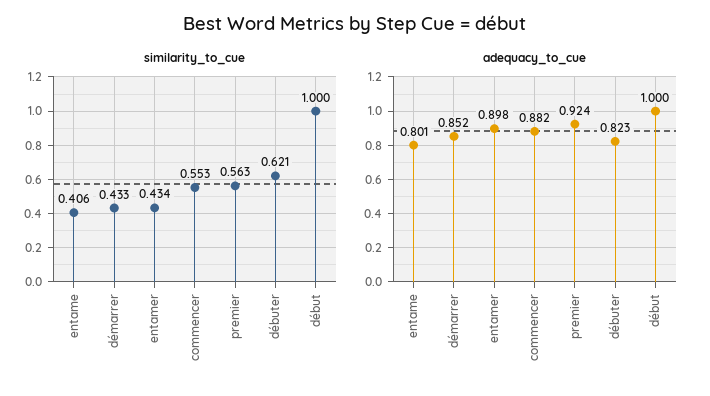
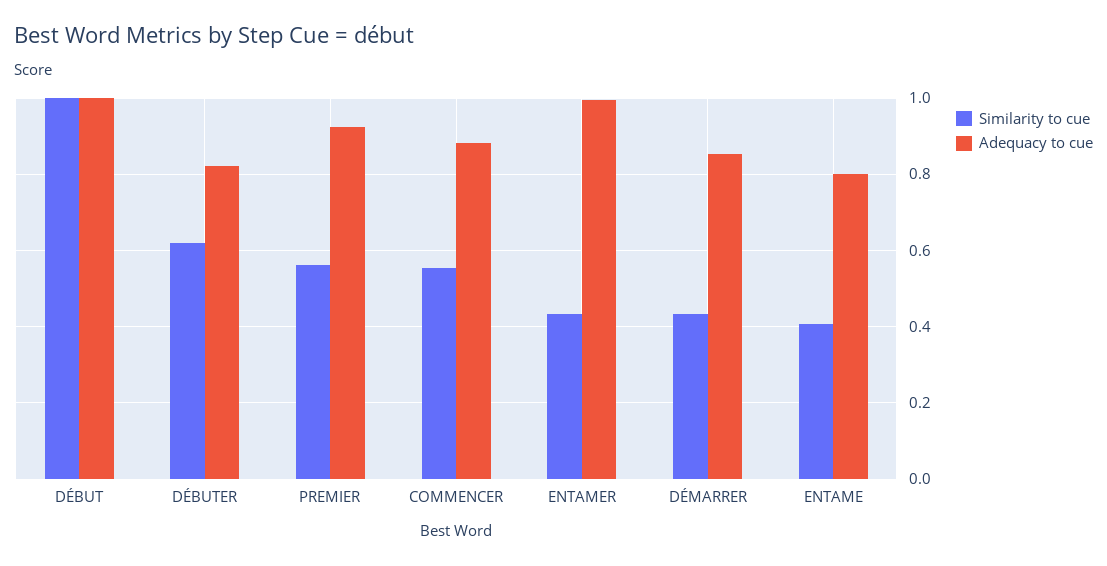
  {
    "similarity_to_cue": {
      "entame": 0.406,
      "démarrer": 0.433,
      "entamer": 0.434,
      "commencer": 0.553,
      "premier": 0.563,
      "débuter": 0.621,
      "début": 1
    },
    "adequacy_to_cue": {
      "entame": 0.801,
      "démarrer": 0.852,
-     "entamer": 0.898,
+     "entamer": 1,
      "commencer": 0.882,
      "premier": 0.924,
      "débuter": 0.823,
      "début": 1
    }
  }

